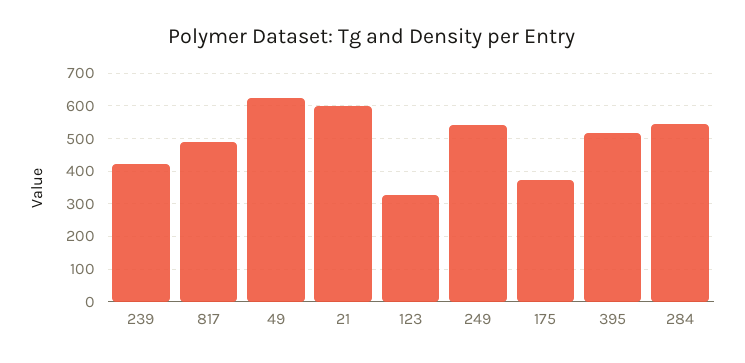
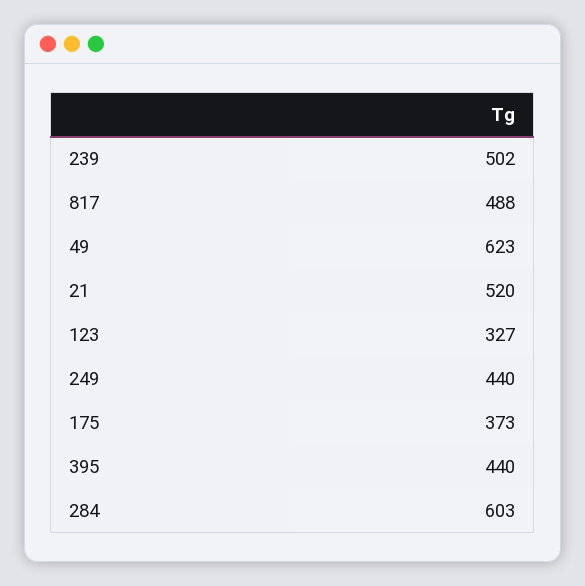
  {
-   "239": 420,
+   "239": 502,
    "817": 488,
    "49": 623,
-   "21": 600,
+   "21": 520,
    "123": 327,
-   "249": 540,
+   "249": 440,
    "175": 373,
-   "395": 520,
+   "395": 440,
-   "284": 540
+   "284": 603
  }

